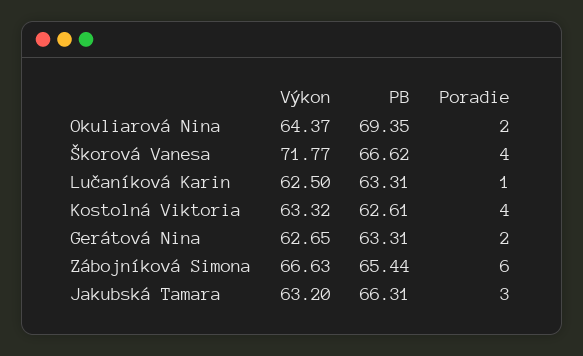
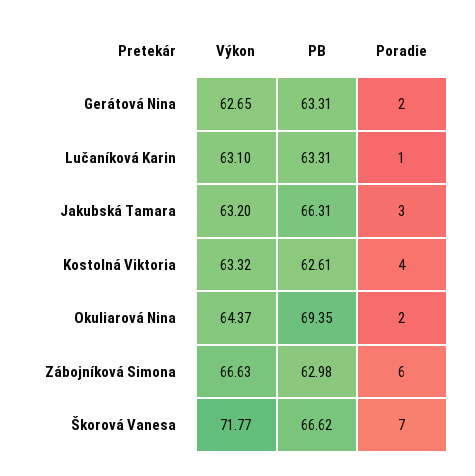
  {
    "Výkon": {
      "Okuliarová Nina": 64.37,
      "Škorová Vanesa": 71.77,
-     "Lučaníková Karin": 62.5,
+     "Lučaníková Karin": 63.1,
      "Kostolná Viktoria": 63.32,
      "Gerátová Nina": 62.65,
      "Zábojníková Simona": 66.63,
      "Jakubská Tamara": 63.2
    },
    "PB": {
      "Okuliarová Nina": 69.35,
      "Škorová Vanesa": 66.62,
      "Lučaníková Karin": 63.31,
      "Kostolná Viktoria": 62.61,
      "Gerátová Nina": 63.31,
-     "Zábojníková Simona": 65.44,
+     "Zábojníková Simona": 62.98,
      "Jakubská Tamara": 66.31
    },
    "Poradie": {
      "Okuliarová Nina": 2,
-     "Škorová Vanesa": 4,
+     "Škorová Vanesa": 7,
      "Lučaníková Karin": 1,
      "Kostolná Viktoria": 4,
      "Gerátová Nina": 2,
      "Zábojníková Simona": 6,
      "Jakubská Tamara": 3
    }
  }

